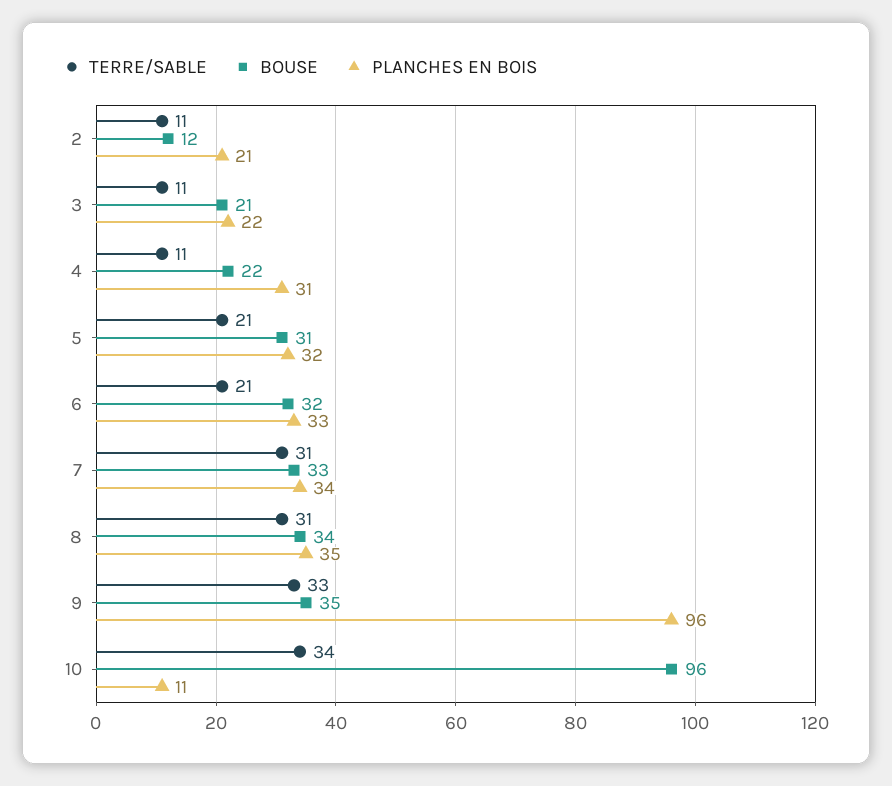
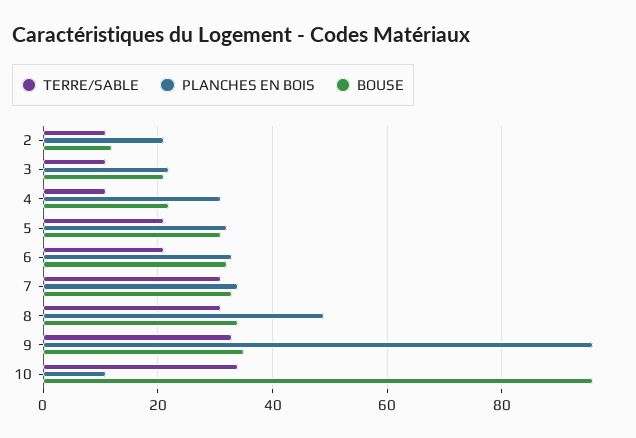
  {
    "TERRE/SABLE": {
      "2": 11,
      "3": 11,
      "4": 11,
      "5": 21,
      "6": 21,
      "7": 31,
      "8": 31,
      "9": 33,
      "10": 34
    },
    "BOUSE": {
      "2": 12,
      "3": 21,
      "4": 22,
      "5": 31,
      "6": 32,
      "7": 33,
      "8": 34,
      "9": 35,
      "10": 96
    },
    "PLANCHES EN BOIS": {
      "2": 21,
      "3": 22,
      "4": 31,
      "5": 32,
      "6": 33,
      "7": 34,
-     "8": 35,
+     "8": 50,
      "9": 96,
      "10": 11
    }
  }

